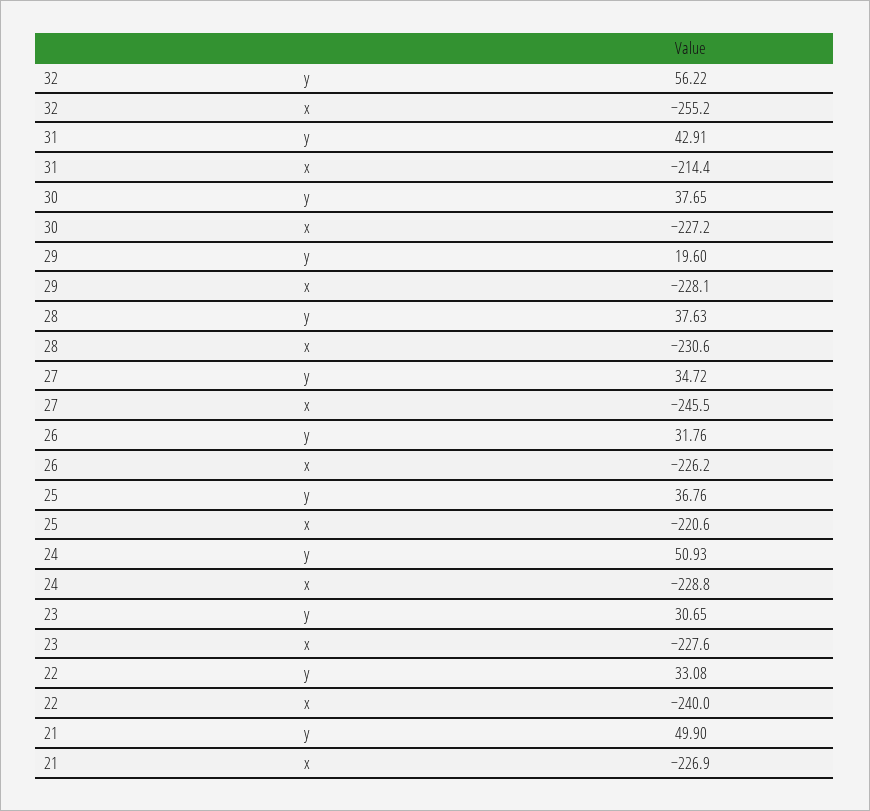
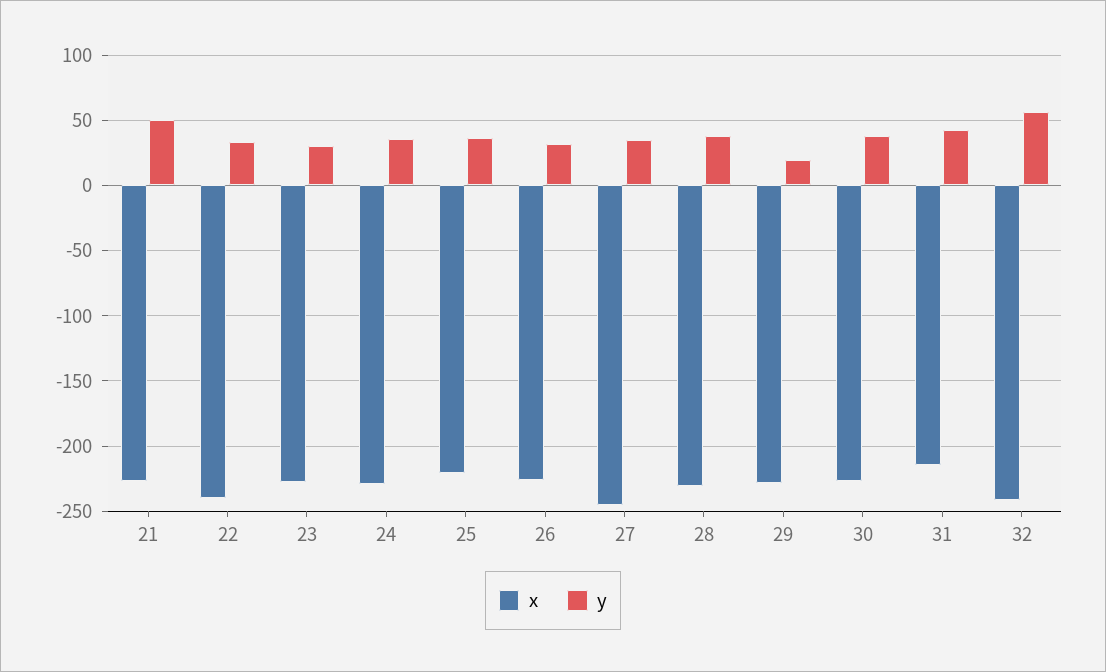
  {
    "y": {
      "32": 56.22,
      "31": 42.91,
      "30": 37.65,
      "29": 19.6,
      "28": 37.63,
      "27": 34.72,
      "26": 31.76,
      "25": 36.76,
-     "24": 50.93,
+     "24": 35,
      "23": 30.65,
      "22": 33.08,
      "21": 49.9
    },
    "x": {
-     "32": -255.2,
+     "32": -240,
      "31": -214.4,
      "30": -227.2,
      "29": -228.1,
      "28": -230.6,
      "27": -245.5,
      "26": -226.2,
      "25": -220.6,
      "24": -228.8,
      "23": -227.6,
      "22": -240,
      "21": -226.9
    }
  }

